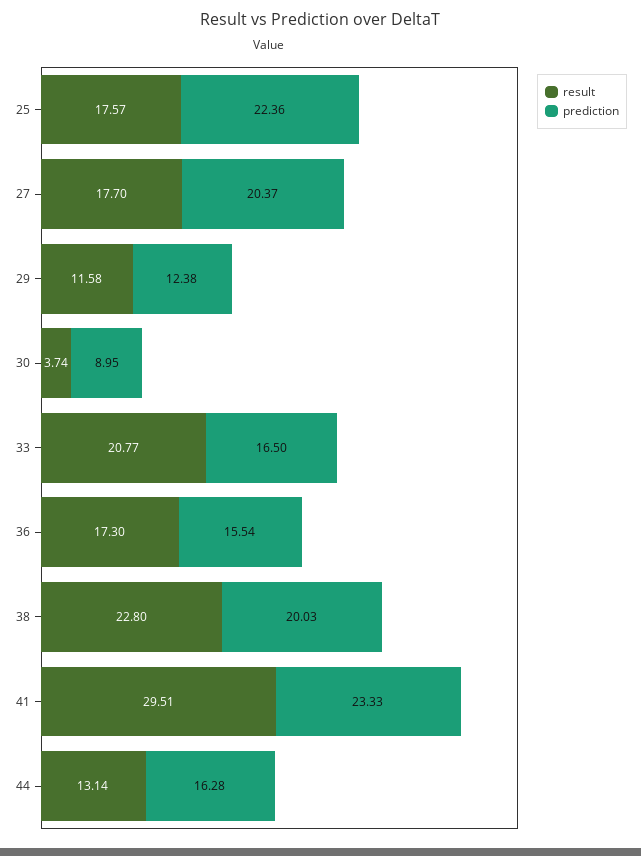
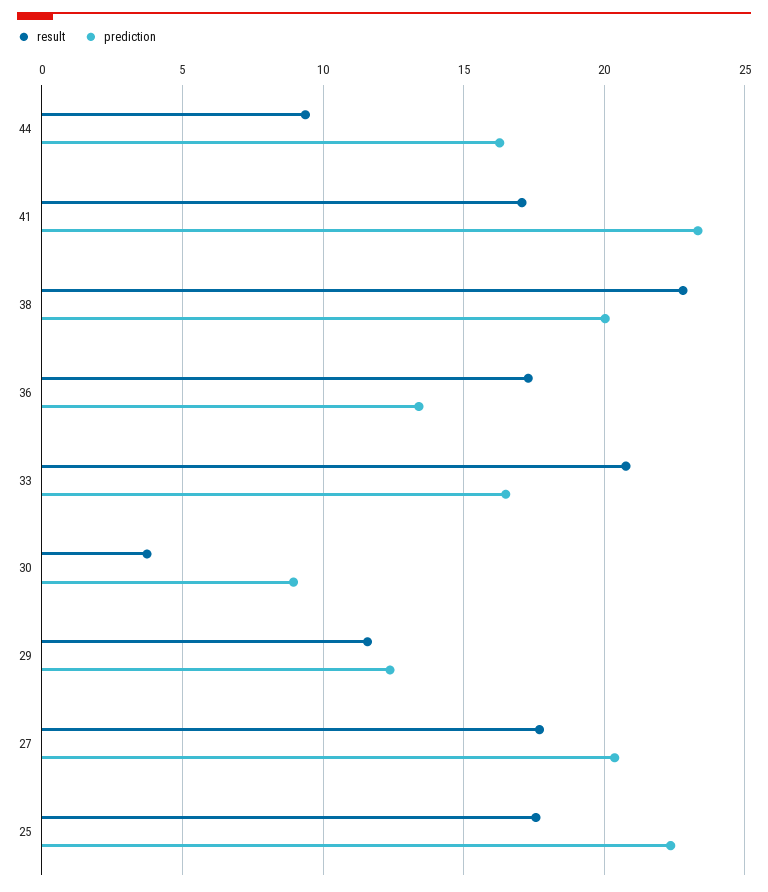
  {
    "result": {
      "25": 17.57,
      "27": 17.7,
      "29": 11.58,
      "30": 3.74,
      "33": 20.77,
      "36": 17.3,
      "38": 22.8,
-     "41": 29.51,
+     "41": 17,
-     "44": 13.14
+     "44": 9.5
    },
    "prediction": {
      "25": 22.36,
      "27": 20.37,
      "29": 12.38,
      "30": 8.95,
      "33": 16.5,
-     "36": 15.54,
+     "36": 13.5,
      "38": 20.03,
      "41": 23.33,
      "44": 16.28
    }
  }

